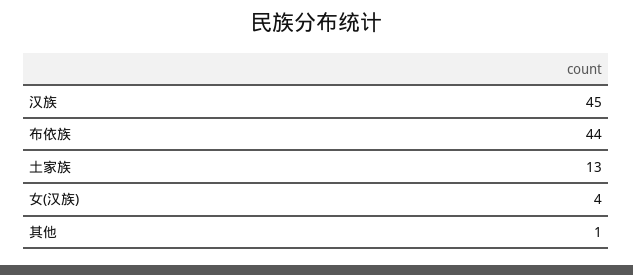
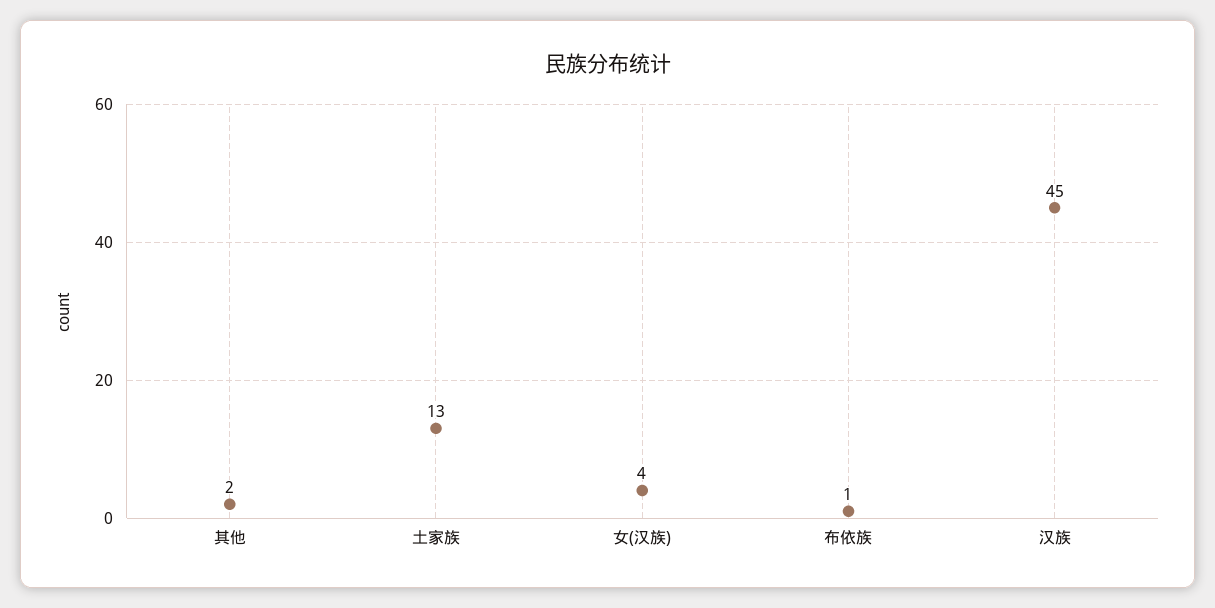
  {
    "汉族": 45,
-   "布依族": 44,
+   "布依族": 1,
    "土家族": 13,
    "女(汉族)": 4,
-   "其他": 1
+   "其他": 2
  }

